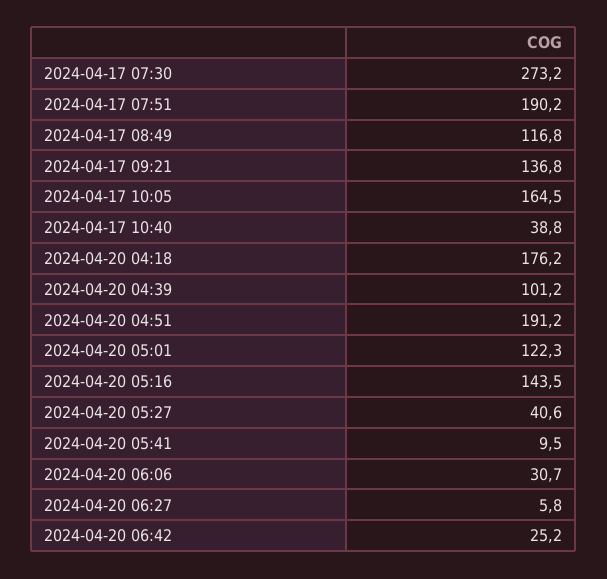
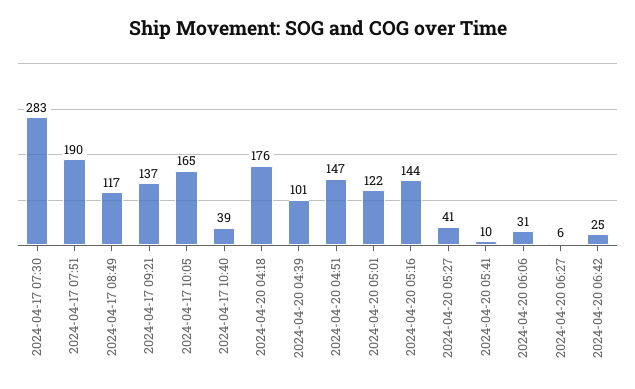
  {
-   "2024-04-17 07:30": 273.2,
+   "2024-04-17 07:30": 283,
    "2024-04-17 07:51": 190.2,
    "2024-04-17 08:49": 116.8,
    "2024-04-17 09:21": 136.8,
    "2024-04-17 10:05": 164.5,
    "2024-04-17 10:40": 38.8,
    "2024-04-20 04:18": 176.2,
    "2024-04-20 04:39": 101.2,
-   "2024-04-20 04:51": 191.2,
+   "2024-04-20 04:51": 147,
    "2024-04-20 05:01": 122.3,
    "2024-04-20 05:16": 143.5,
    "2024-04-20 05:27": 40.6,
    "2024-04-20 05:41": 9.5,
    "2024-04-20 06:06": 30.7,
    "2024-04-20 06:27": 5.8,
    "2024-04-20 06:42": 25.2
  }

